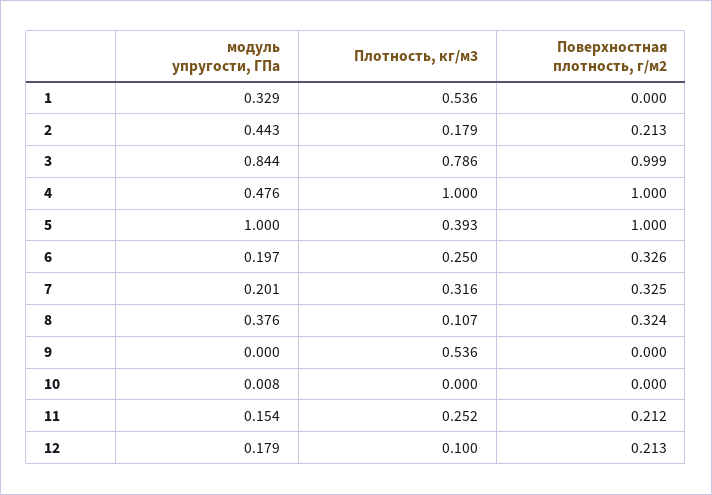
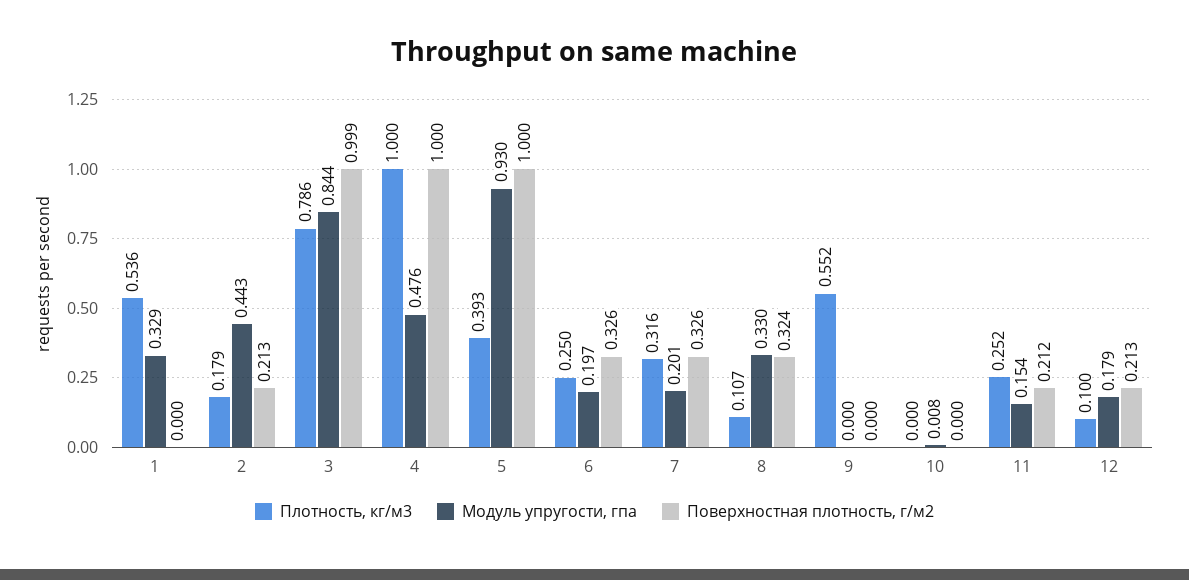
  {
    "модуль упругости, ГПа": {
      "1": 0.329,
      "2": 0.443,
      "3": 0.844,
      "4": 0.476,
-     "5": 1,
+     "5": 0.93,
      "6": 0.197,
      "7": 0.201,
-     "8": 0.376,
+     "8": 0.33,
      "9": 0,
      "10": 0.008,
      "11": 0.154,
      "12": 0.179
    },
    "Плотность, кг/м3": {
      "1": 0.536,
      "2": 0.179,
      "3": 0.786,
      "4": 1,
      "5": 0.393,
      "6": 0.25,
      "7": 0.316,
      "8": 0.107,
-     "9": 0.536,
+     "9": 0.552,
      "10": 0,
      "11": 0.252,
      "12": 0.1
    },
    "Поверхностная плотность, г/м2": {
      "1": 0,
      "2": 0.213,
      "3": 0.999,
      "4": 1,
      "5": 1,
      "6": 0.326,
-     "7": 0.325,
+     "7": 0.326,
      "8": 0.324,
      "9": 0,
      "10": 0,
      "11": 0.212,
      "12": 0.213
    }
  }

